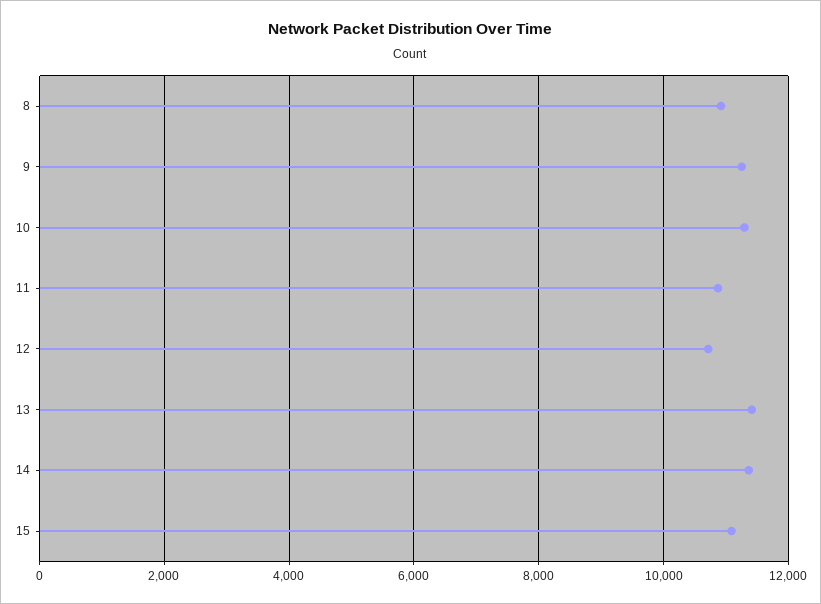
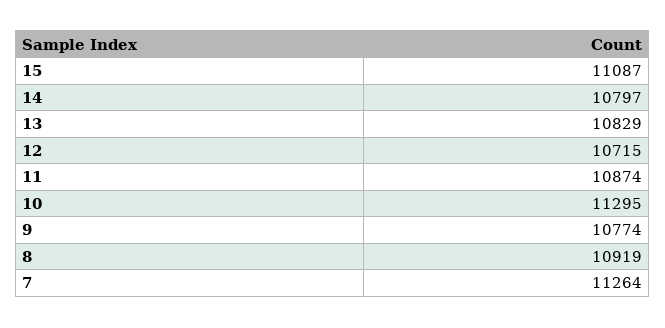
  {
    "8": 10919,
-   "9": 11200,
+   "9": 10774,
    "10": 11295,
    "11": 10874,
    "12": 10715,
-   "13": 11400,
+   "13": 10829,
-   "14": 11400,
+   "14": 10797,
-   "15": 11087
+   "15": 11087,
+   "7": 11264
  }

